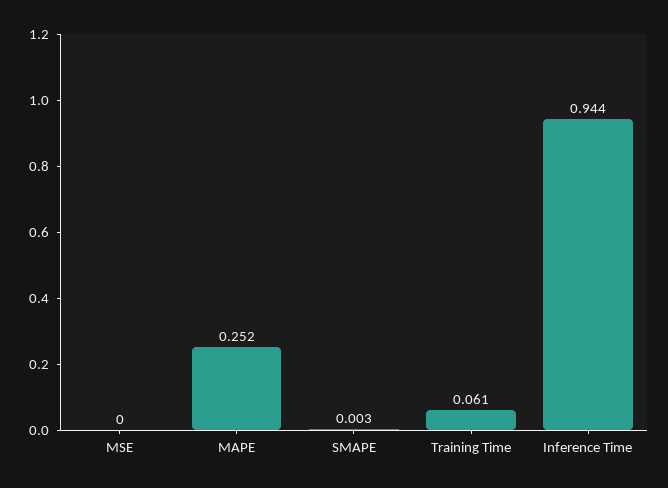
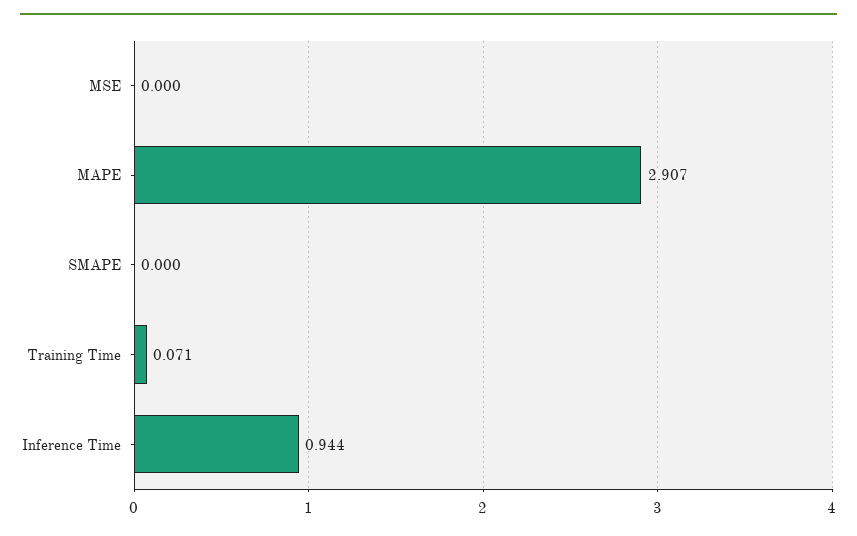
  {
    "MSE": 0,
-   "MAPE": 0.252,
+   "MAPE": 2.907,
-   "SMAPE": 0.003,
+   "SMAPE": 0,
-   "Training Time": 0.061,
+   "Training Time": 0.071,
    "Inference Time": 0.944
  }

